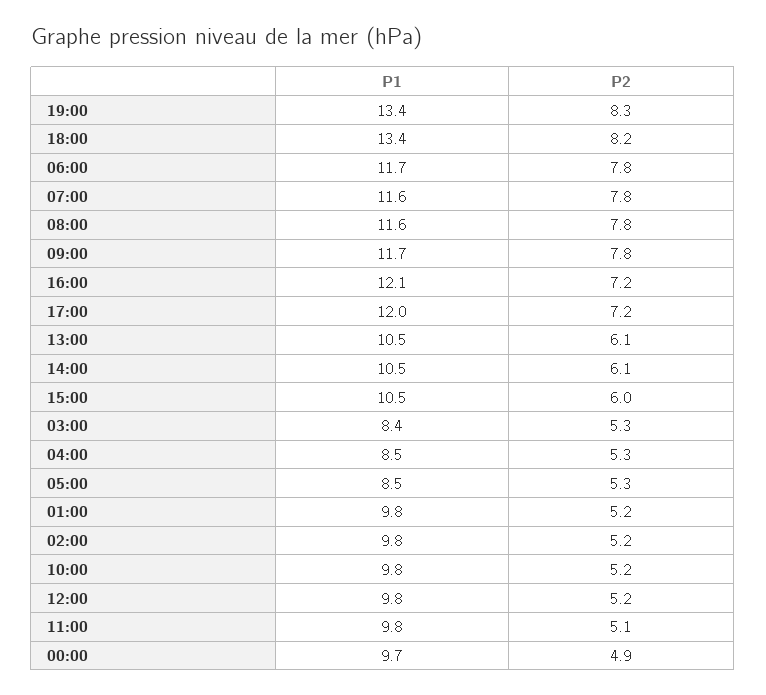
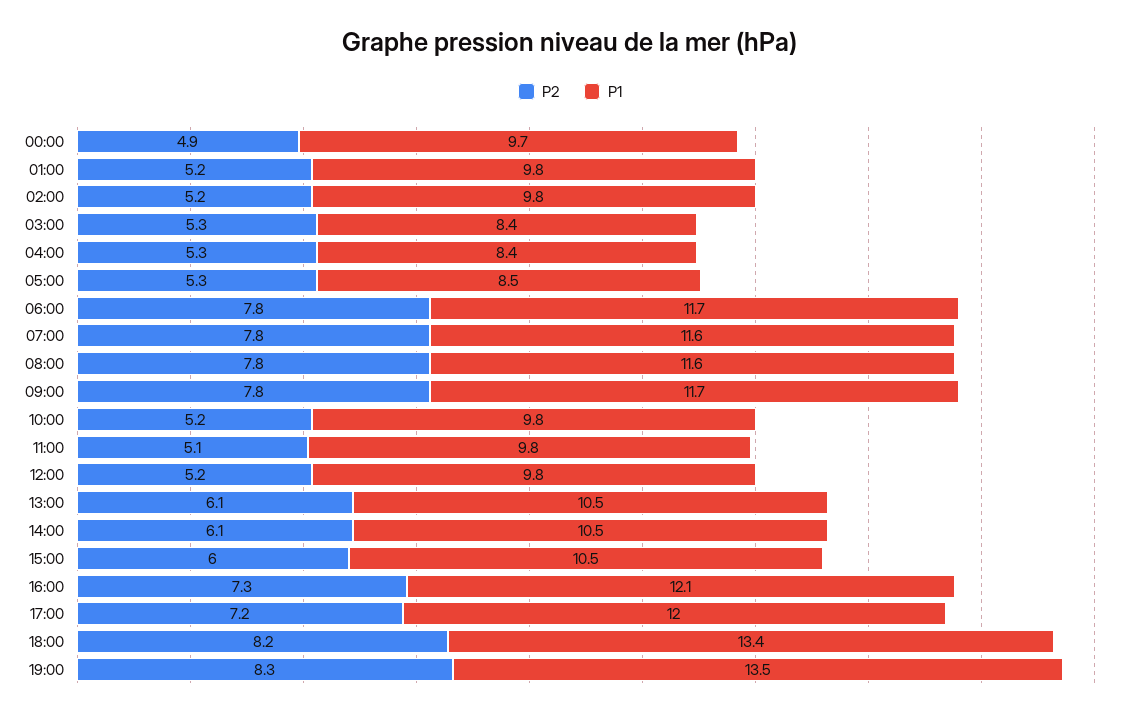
  {
    "P1": {
-     "19:00": 13.4,
+     "19:00": 13.5,
      "18:00": 13.4,
      "06:00": 11.7,
      "07:00": 11.6,
      "08:00": 11.6,
      "09:00": 11.7,
      "16:00": 12.1,
      "17:00": 12,
      "13:00": 10.5,
      "14:00": 10.5,
      "15:00": 10.5,
      "03:00": 8.4,
-     "04:00": 8.5,
+     "04:00": 8.4,
      "05:00": 8.5,
      "01:00": 9.8,
      "02:00": 9.8,
      "10:00": 9.8,
      "12:00": 9.8,
      "11:00": 9.8,
      "00:00": 9.7
    },
    "P2": {
      "19:00": 8.3,
      "18:00": 8.2,
      "06:00": 7.8,
      "07:00": 7.8,
      "08:00": 7.8,
      "09:00": 7.8,
-     "16:00": 7.2,
+     "16:00": 7.3,
      "17:00": 7.2,
      "13:00": 6.1,
      "14:00": 6.1,
      "15:00": 6,
      "03:00": 5.3,
      "04:00": 5.3,
      "05:00": 5.3,
      "01:00": 5.2,
      "02:00": 5.2,
      "10:00": 5.2,
      "12:00": 5.2,
      "11:00": 5.1,
      "00:00": 4.9
    }
  }

